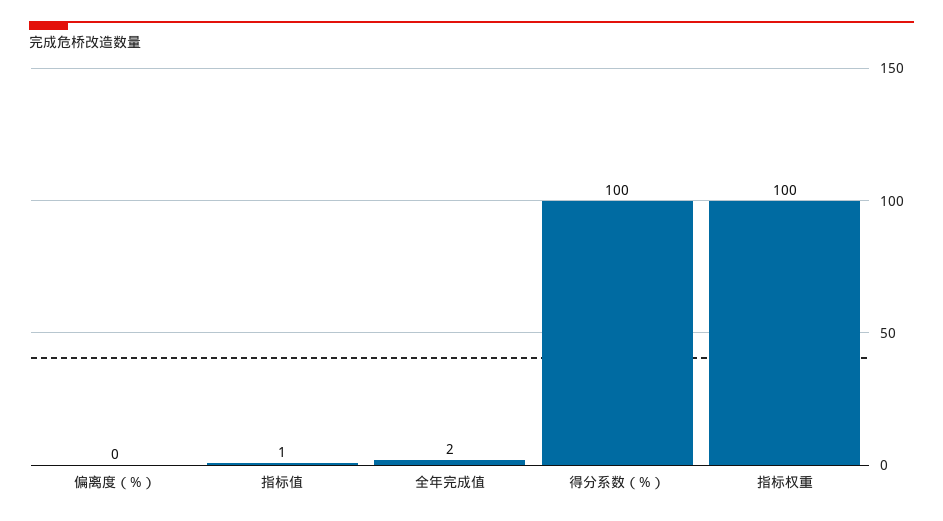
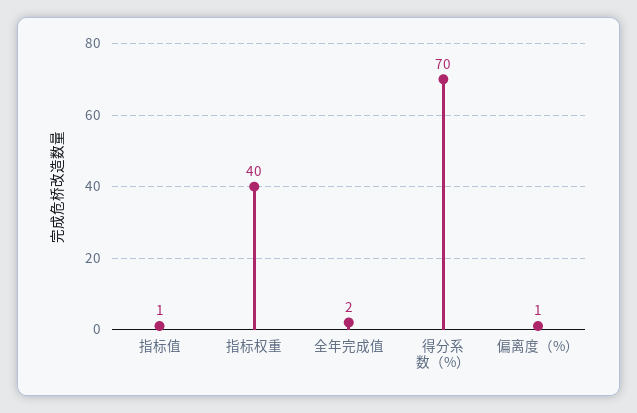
  {
-   "偏离度（%）": 0,
+   "偏离度（%）": 1,
    "指标值": 1,
    "全年完成值": 2,
-   "得分系数（%）": 100,
+   "得分系数（%）": 70,
-   "指标权重": 100
+   "指标权重": 40
  }

